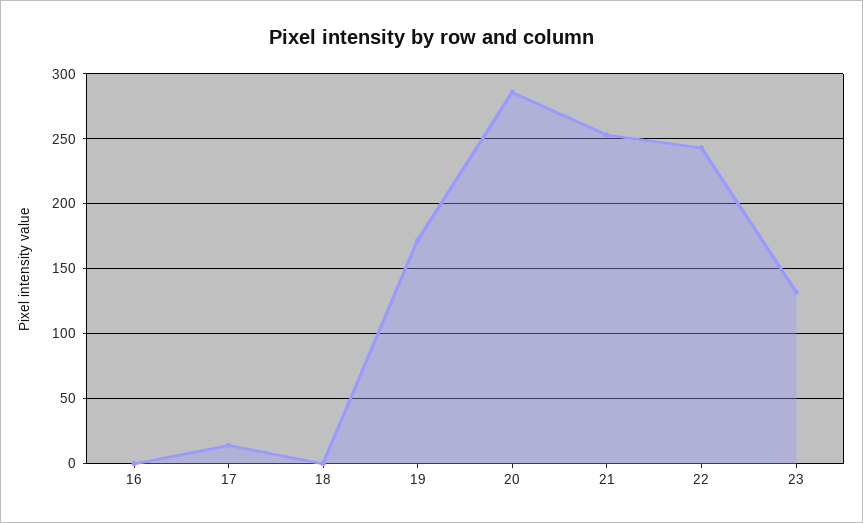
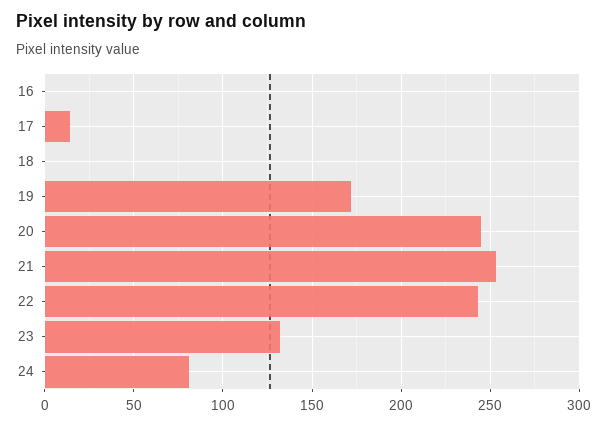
  {
    "16": 0,
    "17": 15,
    "18": 0,
    "19": 170,
-   "20": 285,
+   "20": 245,
    "21": 255,
    "22": 245,
-   "23": 130
+   "23": 130,
+   "24": 80
  }

